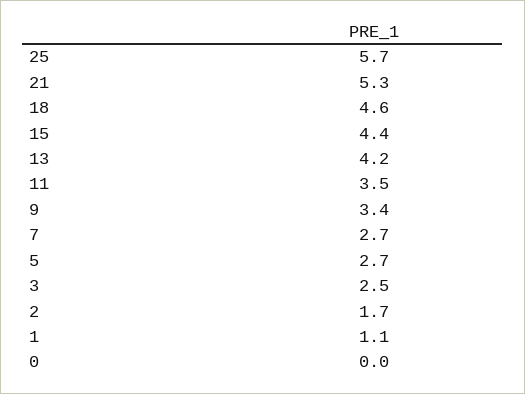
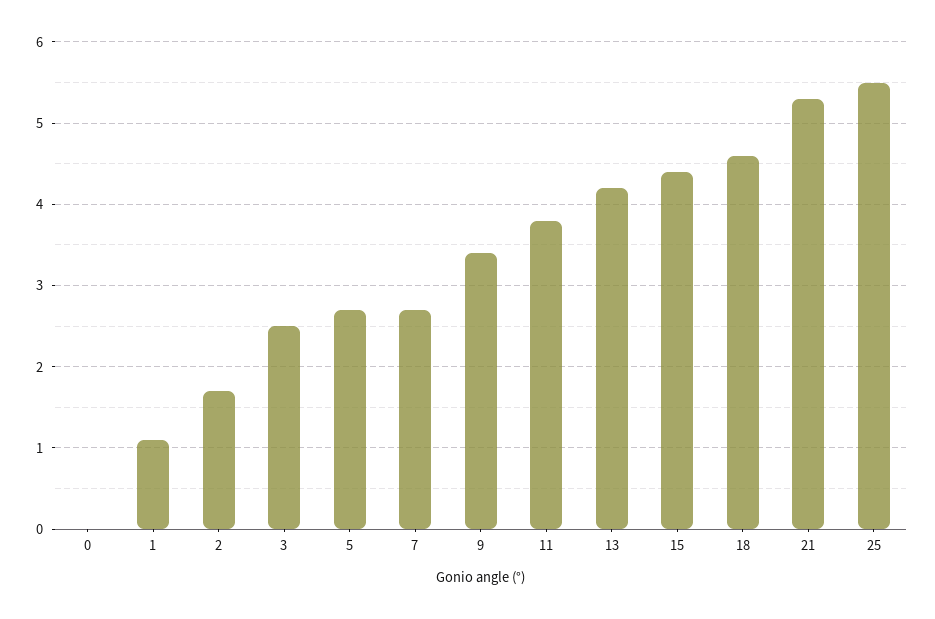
  {
-   "25": 5.7,
+   "25": 5.5,
    "21": 5.3,
    "18": 4.6,
    "15": 4.4,
    "13": 4.2,
-   "11": 3.5,
+   "11": 3.8,
    "9": 3.4,
    "7": 2.7,
    "5": 2.7,
    "3": 2.5,
    "2": 1.7,
    "1": 1.1,
    "0": 0
  }

